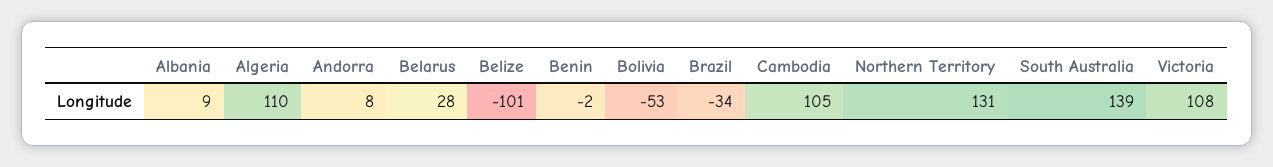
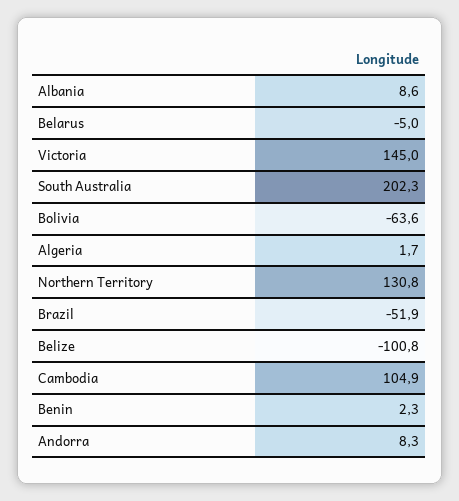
  {
    "Albania": 8.6,
-   "Algeria": 110,
+   "Algeria": 1.7,
    "Andorra": 8.3,
-   "Belarus": 28,
+   "Belarus": -5,
    "Belize": -100.8,
-   "Benin": -2,
+   "Benin": 2.3,
-   "Bolivia": -53,
+   "Bolivia": -63.6,
-   "Brazil": -34,
+   "Brazil": -51.9,
    "Cambodia": 104.9,
    "Northern Territory": 130.8,
-   "South Australia": 139,
+   "South Australia": 202.3,
-   "Victoria": 108
+   "Victoria": 145
  }

